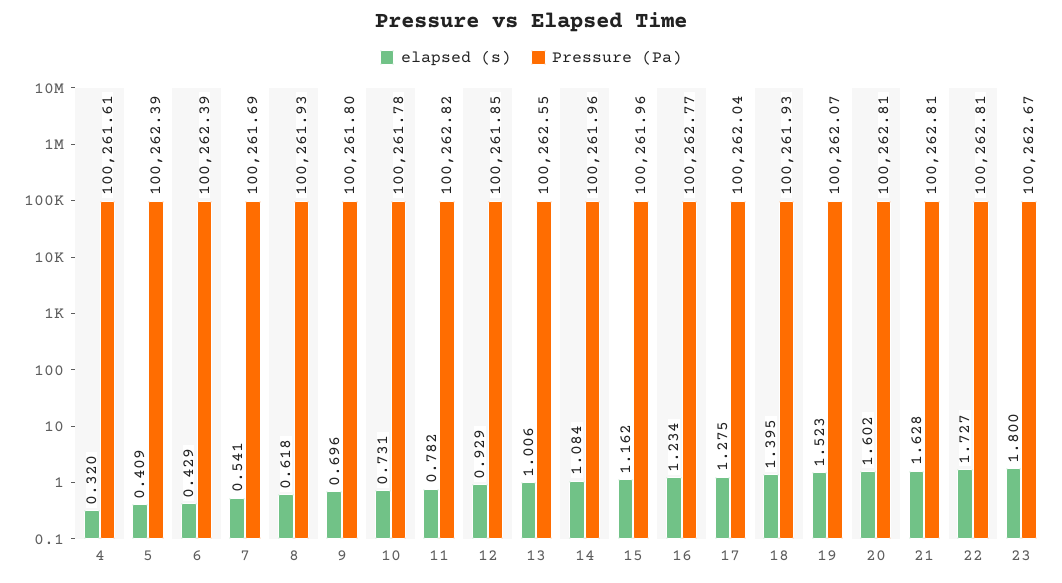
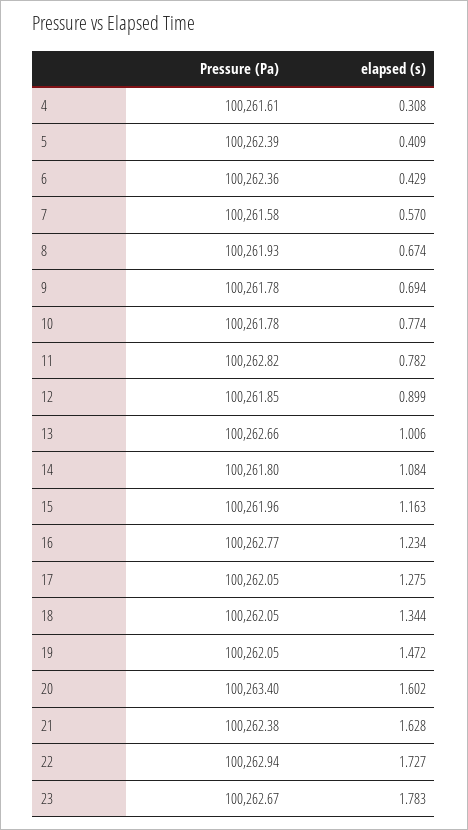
  {
    "elapsed (s)": {
-     "4": 0.32,
+     "4": 0.308,
      "5": 0.409,
      "6": 0.429,
-     "7": 0.541,
+     "7": 0.57,
-     "8": 0.618,
+     "8": 0.674,
-     "9": 0.696,
+     "9": 0.694,
-     "10": 0.731,
+     "10": 0.774,
      "11": 0.782,
-     "12": 0.929,
+     "12": 0.899,
      "13": 1.006,
      "14": 1.084,
-     "15": 1.162,
+     "15": 1.163,
      "16": 1.234,
      "17": 1.275,
-     "18": 1.395,
+     "18": 1.344,
-     "19": 1.523,
+     "19": 1.472,
      "20": 1.602,
      "21": 1.628,
      "22": 1.727,
-     "23": 1.8
+     "23": 1.783
    },
    "Pressure (Pa)": {
      "4": 100261.61,
      "5": 100262.39,
-     "6": 100262.39,
+     "6": 100262.36,
-     "7": 100261.69,
+     "7": 100261.58,
      "8": 100261.93,
-     "9": 100261.8,
+     "9": 100261.78,
      "10": 100261.78,
      "11": 100262.82,
      "12": 100261.85,
-     "13": 100262.55,
+     "13": 100262.66,
-     "14": 100261.96,
+     "14": 100261.8,
      "15": 100261.96,
      "16": 100262.77,
-     "17": 100262.04,
+     "17": 100262.05,
-     "18": 100261.93,
+     "18": 100262.05,
-     "19": 100262.07,
+     "19": 100262.05,
-     "20": 100262.81,
+     "20": 100263.4,
-     "21": 100262.81,
+     "21": 100262.38,
-     "22": 100262.81,
+     "22": 100262.94,
      "23": 100262.67
    }
  }

